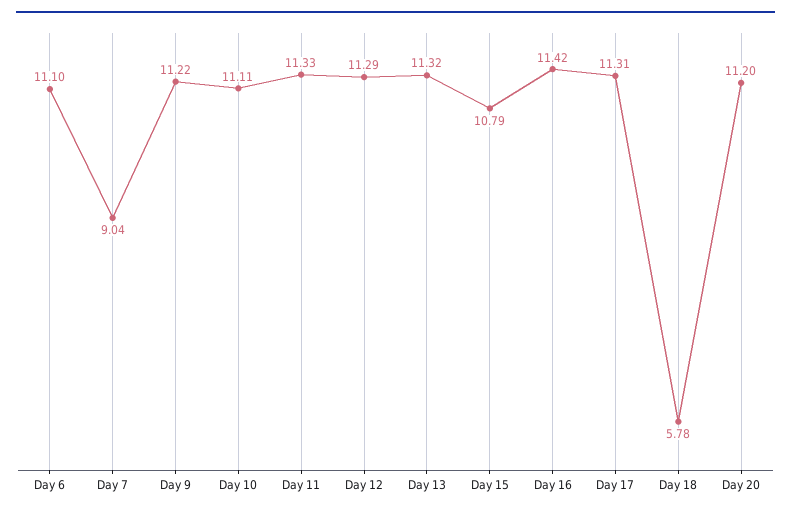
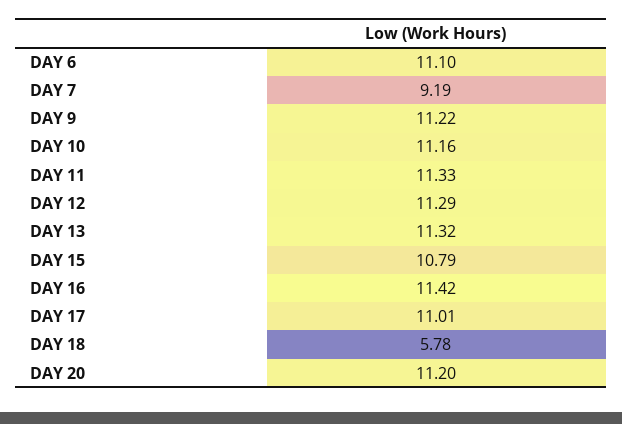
  {
    "Day 6": 11.1,
-   "Day 7": 9.04,
+   "Day 7": 9.19,
    "Day 9": 11.22,
-   "Day 10": 11.11,
+   "Day 10": 11.16,
    "Day 11": 11.33,
    "Day 12": 11.29,
    "Day 13": 11.32,
    "Day 15": 10.79,
    "Day 16": 11.42,
-   "Day 17": 11.31,
+   "Day 17": 11.01,
    "Day 18": 5.78,
    "Day 20": 11.2
  }

